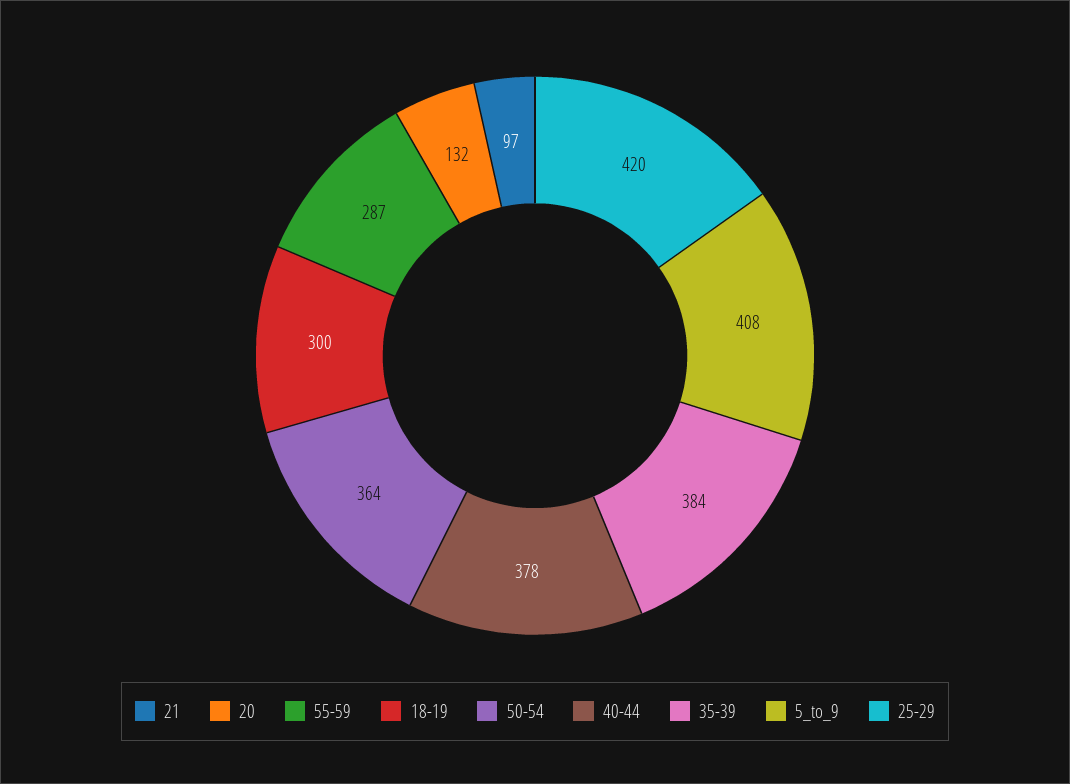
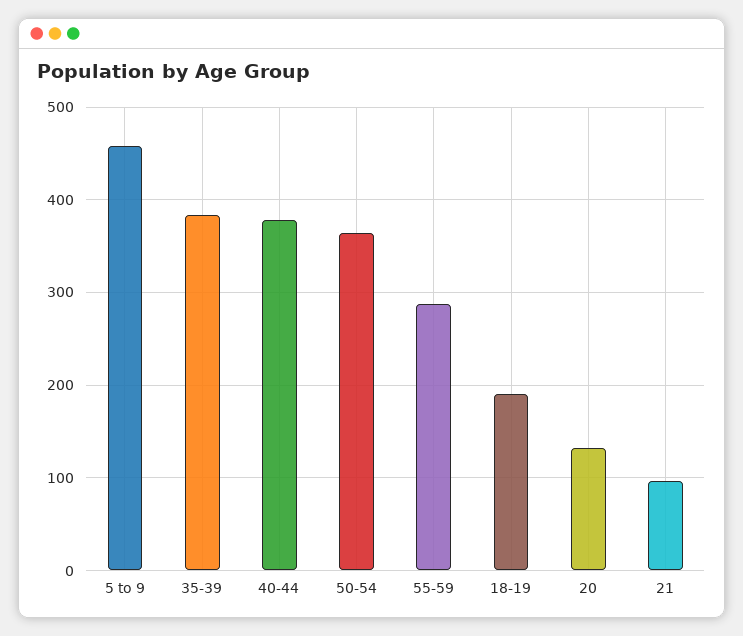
  {
    "21": 97,
    "20": 132,
    "55-59": 287,
-   "18-19": 300,
+   "18-19": 190,
    "50-54": 364,
    "40-44": 378,
    "35-39": 384,
-   "5_to_9": 408,
+   "5_to_9": 460
-   "25-29": 420
  }

